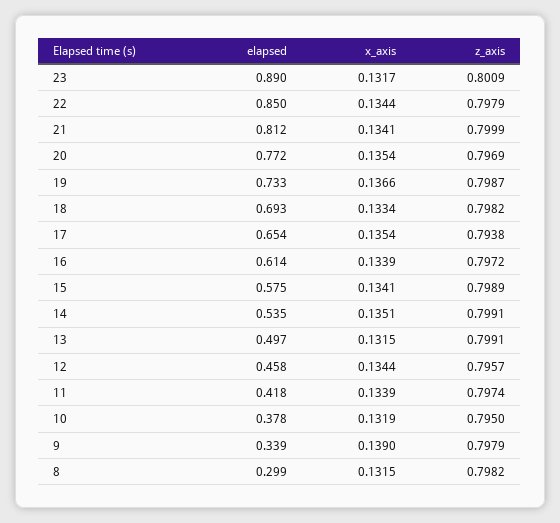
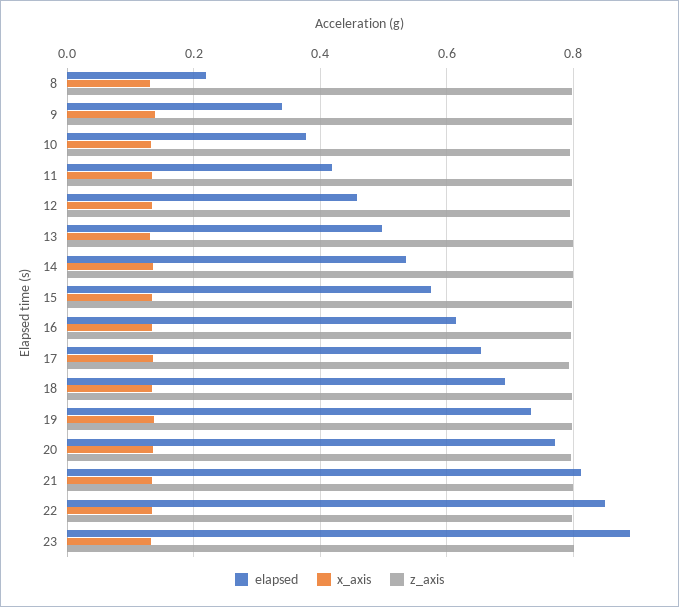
  {
    "elapsed": {
      "23": 0.89,
      "22": 0.85,
      "21": 0.812,
      "20": 0.772,
      "19": 0.733,
      "18": 0.693,
      "17": 0.654,
      "16": 0.614,
      "15": 0.575,
      "14": 0.535,
      "13": 0.497,
      "12": 0.458,
      "11": 0.418,
      "10": 0.378,
      "9": 0.339,
-     "8": 0.299
+     "8": 0.22
    },
    "x_axis": {
      "23": 0.1317,
      "22": 0.1344,
      "21": 0.1341,
      "20": 0.1354,
      "19": 0.1366,
      "18": 0.1334,
      "17": 0.1354,
      "16": 0.1339,
      "15": 0.1341,
      "14": 0.1351,
      "13": 0.1315,
      "12": 0.1344,
      "11": 0.1339,
      "10": 0.1319,
      "9": 0.139,
      "8": 0.1315
    },
    "z_axis": {
      "23": 0.8009,
      "22": 0.7979,
      "21": 0.7999,
      "20": 0.7969,
      "19": 0.7987,
      "18": 0.7982,
      "17": 0.7938,
      "16": 0.7972,
      "15": 0.7989,
      "14": 0.7991,
      "13": 0.7991,
      "12": 0.7957,
      "11": 0.7974,
      "10": 0.795,
      "9": 0.7979,
      "8": 0.7982
    }
  }

